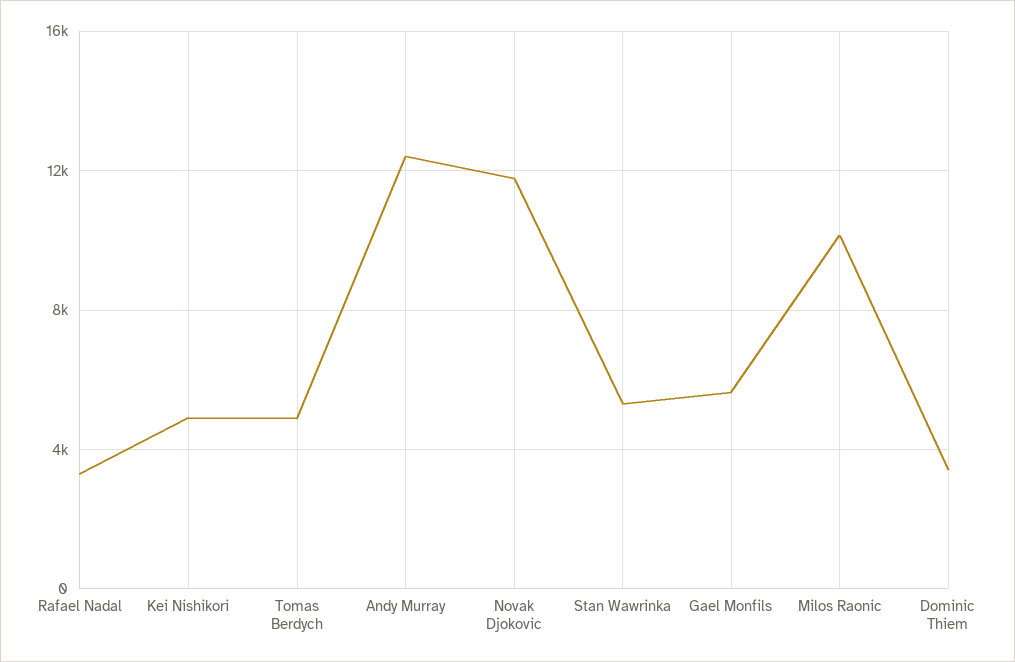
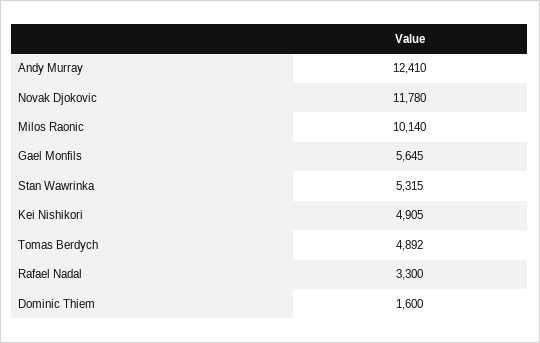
  {
    "Rafael Nadal": 3300,
    "Kei Nishikori": 4905,
    "Tomas Berdych": 4892,
    "Andy Murray": 12410,
    "Novak Djokovic": 11780,
    "Stan Wawrinka": 5315,
    "Gael Monfils": 5645,
    "Milos Raonic": 10140,
-   "Dominic Thiem": 3500
+   "Dominic Thiem": 1600
  }

